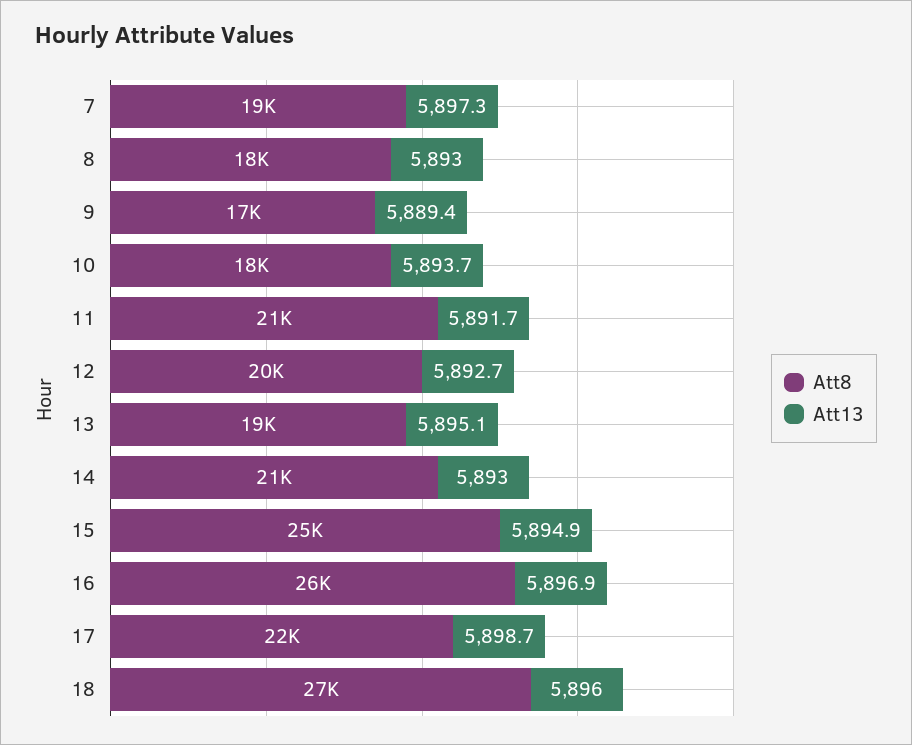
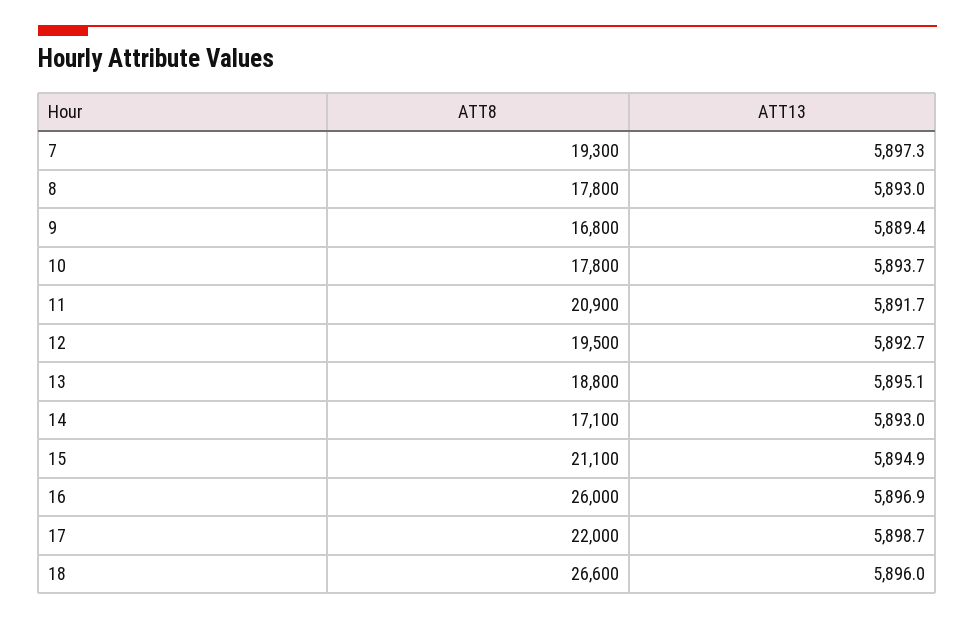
  {
    "Att8": {
      "7": 19300,
      "8": 17800,
      "9": 16800,
      "10": 17800,
      "11": 20900,
      "12": 19500,
      "13": 18800,
-     "14": 21000,
+     "14": 17100,
-     "15": 25000,
+     "15": 21100,
      "16": 26000,
      "17": 22000,
      "18": 26600
    },
    "Att13": {
      "7": 5897.3,
      "8": 5893,
      "9": 5889.4,
      "10": 5893.7,
      "11": 5891.7,
      "12": 5892.7,
      "13": 5895.1,
      "14": 5893,
      "15": 5894.9,
      "16": 5896.9,
      "17": 5898.7,
      "18": 5896
    }
  }

